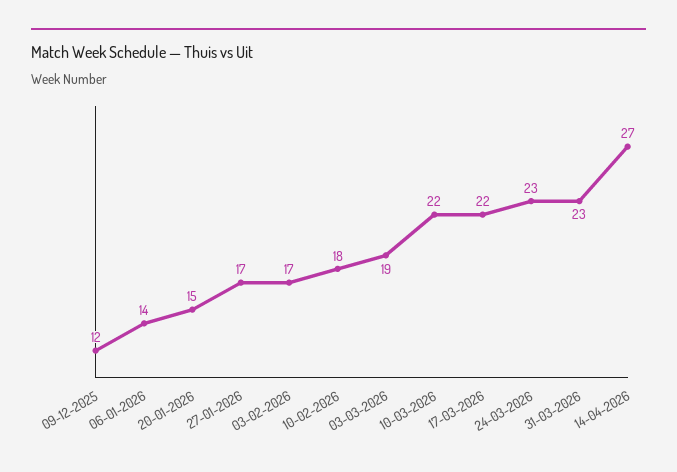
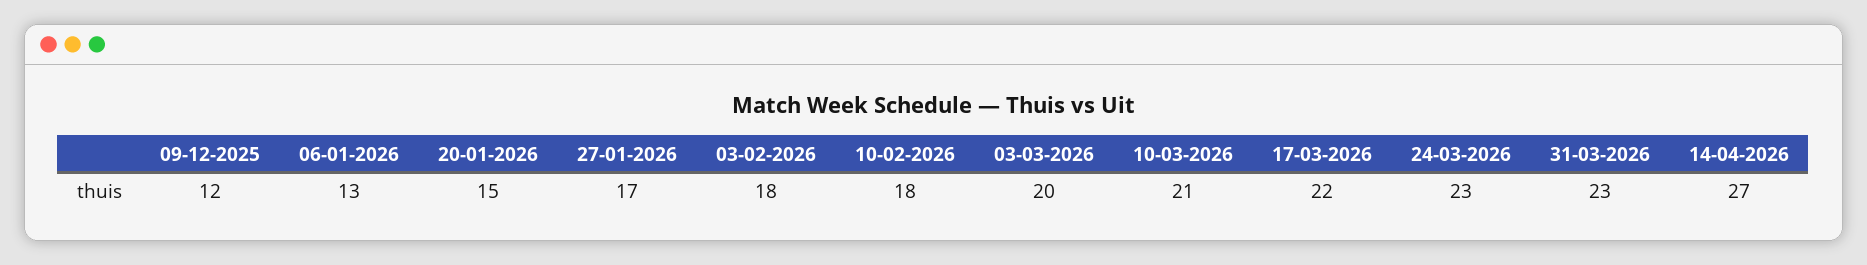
  {
    "09-12-2025": 12,
-   "06-01-2026": 14,
+   "06-01-2026": 13,
    "20-01-2026": 15,
    "27-01-2026": 17,
-   "03-02-2026": 17,
+   "03-02-2026": 18,
    "10-02-2026": 18,
-   "03-03-2026": 19,
+   "03-03-2026": 20,
-   "10-03-2026": 22,
+   "10-03-2026": 21,
    "17-03-2026": 22,
    "24-03-2026": 23,
    "31-03-2026": 23,
    "14-04-2026": 27
  }

